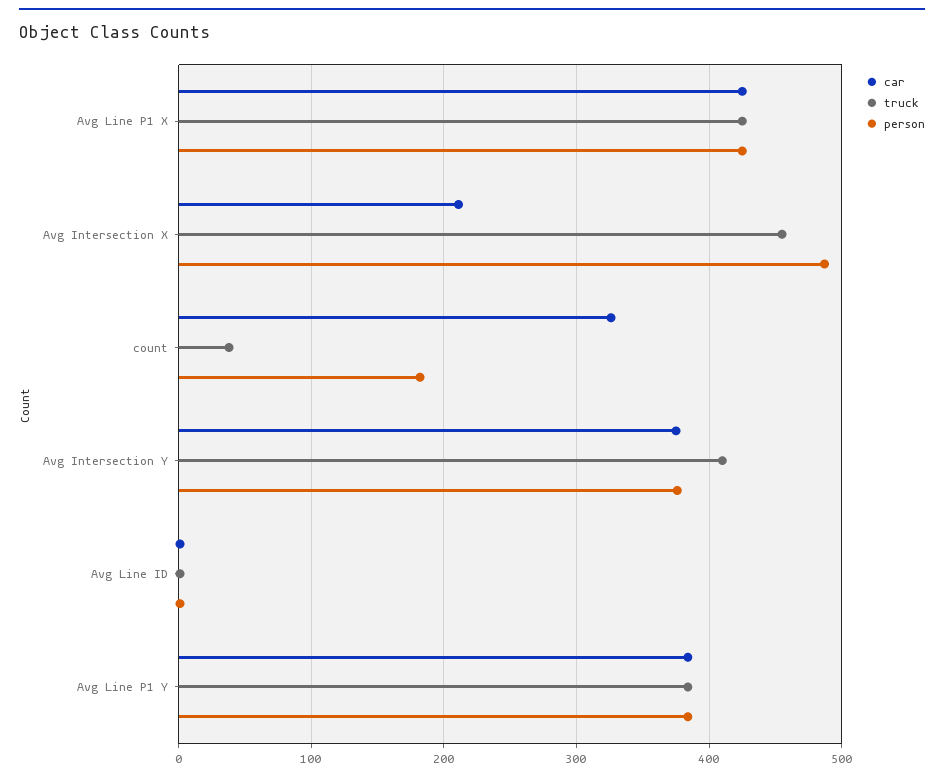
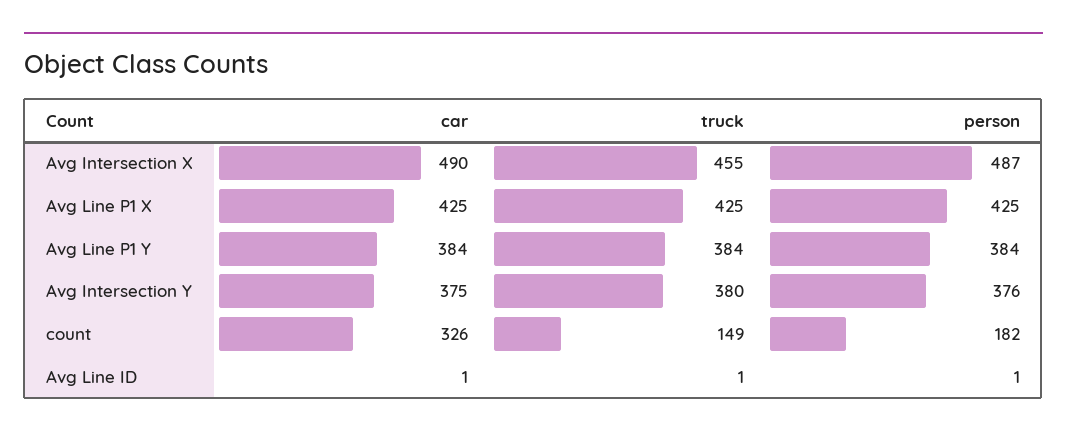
  {
    "car": {
      "Avg Line P1 X": 425,
-     "Avg Intersection X": 210,
+     "Avg Intersection X": 490,
      "count": 326,
      "Avg Intersection Y": 375,
      "Avg Line ID": 1,
      "Avg Line P1 Y": 384
    },
    "truck": {
      "Avg Line P1 X": 425,
      "Avg Intersection X": 455,
-     "count": 40,
+     "count": 149,
-     "Avg Intersection Y": 410,
+     "Avg Intersection Y": 380,
      "Avg Line ID": 1,
      "Avg Line P1 Y": 384
    },
    "person": {
      "Avg Line P1 X": 425,
      "Avg Intersection X": 487,
      "count": 182,
      "Avg Intersection Y": 376,
      "Avg Line ID": 1,
      "Avg Line P1 Y": 384
    }
  }

